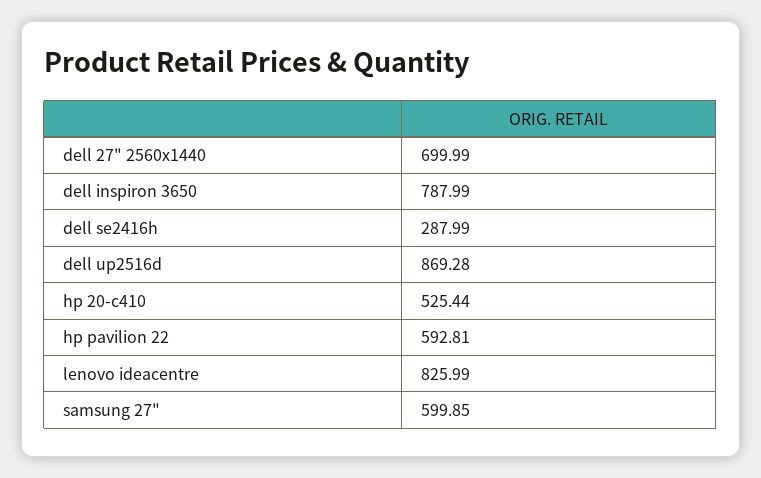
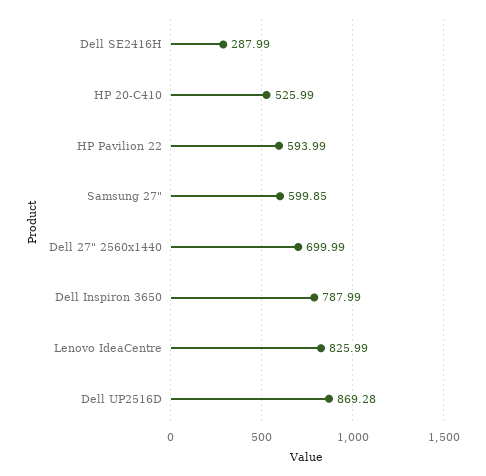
  {
    "dell 27\" 2560x1440": 699.99,
    "dell inspiron 3650": 787.99,
    "dell se2416h": 287.99,
    "dell up2516d": 869.28,
-   "hp 20-c410": 525.44,
+   "hp 20-c410": 525.99,
-   "hp pavilion 22": 592.81,
+   "hp pavilion 22": 593.99,
    "lenovo ideacentre": 825.99,
    "samsung 27\"": 599.85
  }

